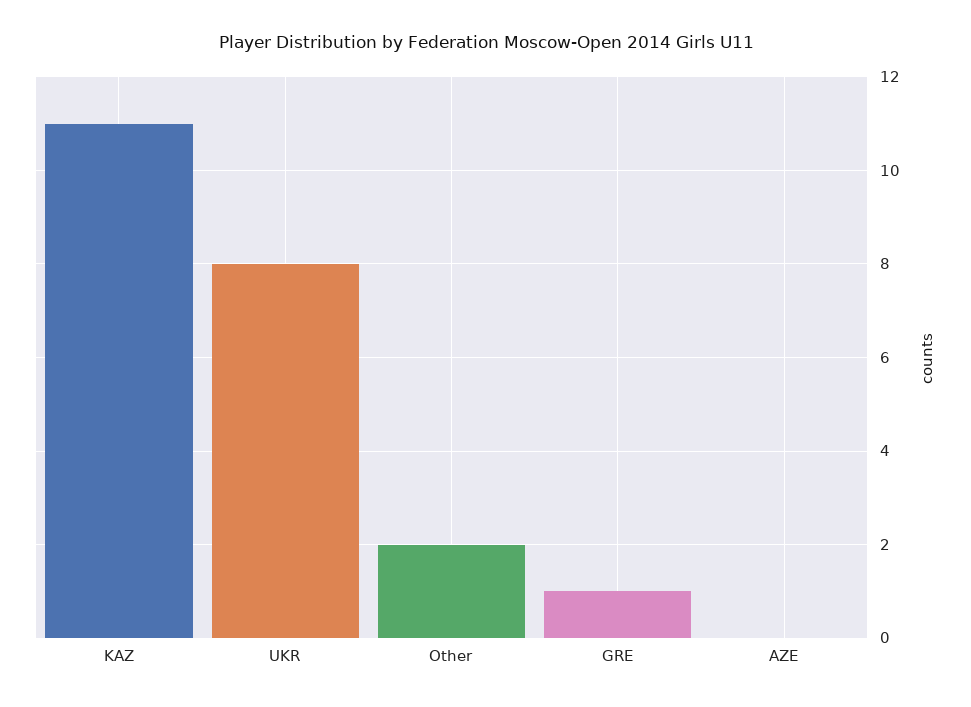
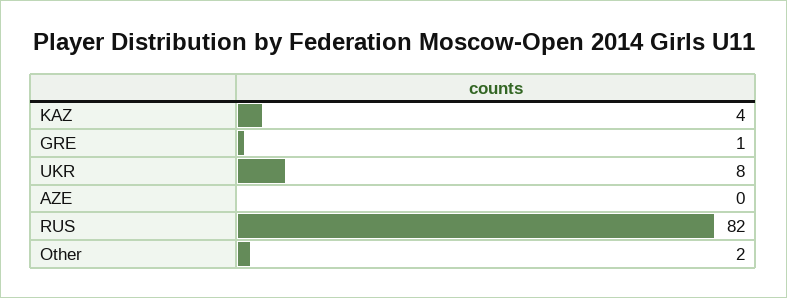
  {
-   "KAZ": 11,
+   "KAZ": 4,
    "UKR": 8,
    "Other": 2,
    "GRE": 1,
-   "AZE": 0
+   "AZE": 0,
+   "RUS": 82
  }

